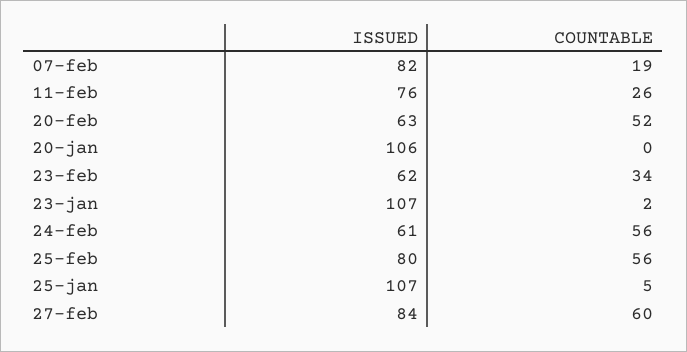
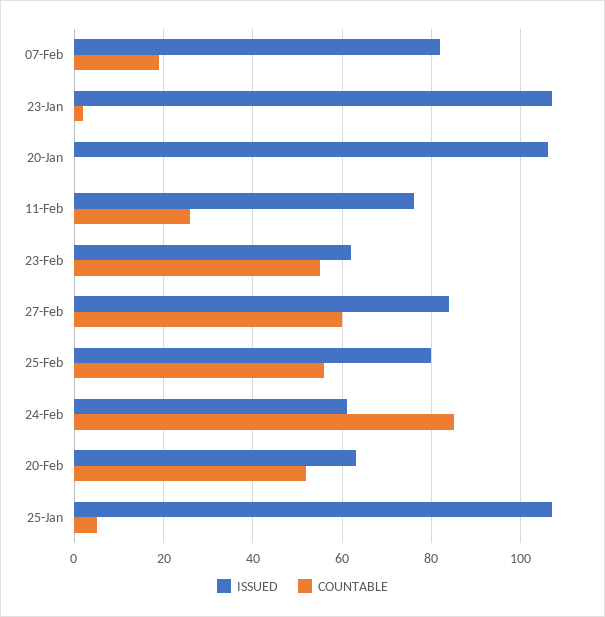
  {
    "ISSUED": {
      "07-feb": 82,
      "11-feb": 76,
      "20-feb": 63,
      "20-jan": 106,
      "23-feb": 62,
      "23-jan": 107,
      "24-feb": 61,
      "25-feb": 80,
      "25-jan": 107,
      "27-feb": 84
    },
    "COUNTABLE": {
      "07-feb": 19,
      "11-feb": 26,
      "20-feb": 52,
      "20-jan": 0,
-     "23-feb": 34,
+     "23-feb": 55,
      "23-jan": 2,
-     "24-feb": 56,
+     "24-feb": 85,
      "25-feb": 56,
      "25-jan": 5,
      "27-feb": 60
    }
  }

